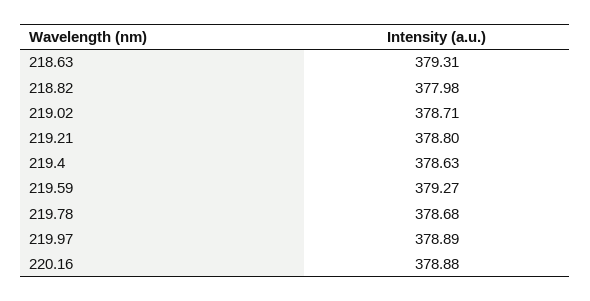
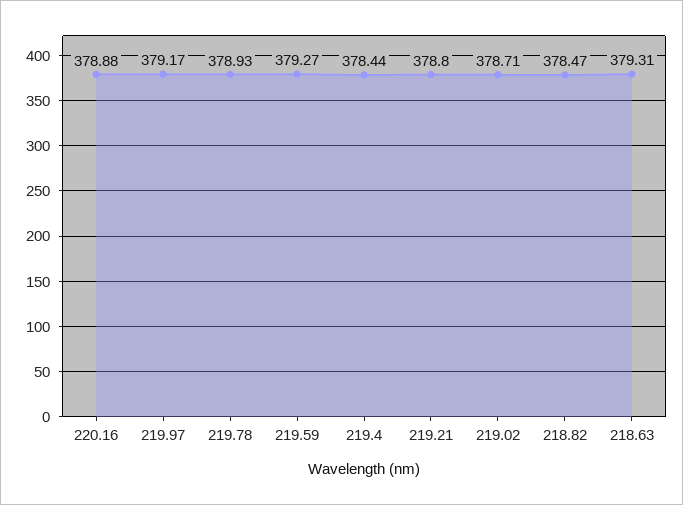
  {
    "218.63": 379.31,
-   "218.82": 377.98,
+   "218.82": 378.47,
    "219.02": 378.71,
    "219.21": 378.8,
-   "219.4": 378.63,
+   "219.4": 378.44,
    "219.59": 379.27,
-   "219.78": 378.68,
+   "219.78": 378.93,
-   "219.97": 378.89,
+   "219.97": 379.17,
    "220.16": 378.88
  }

